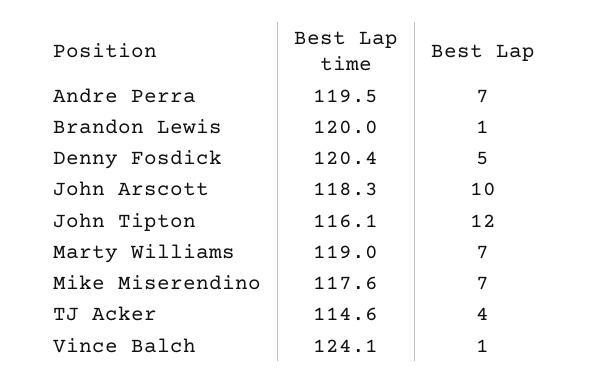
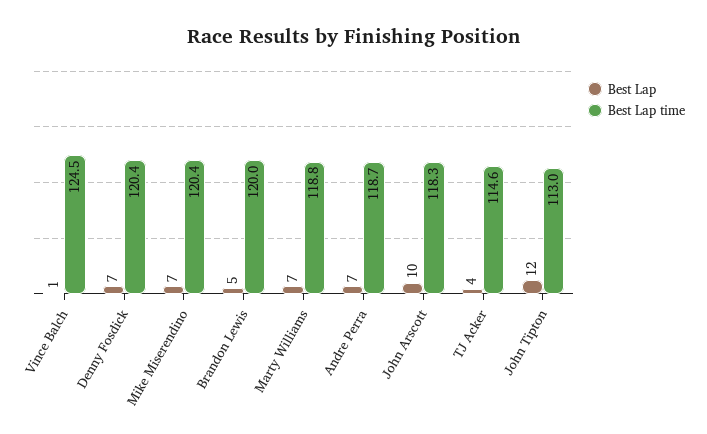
  {
    "Best Lap time": {
-     "Andre Perra": 119.5,
+     "Andre Perra": 118.7,
      "Brandon Lewis": 120,
      "Denny Fosdick": 120.4,
      "John Arscott": 118.3,
-     "John Tipton": 116.1,
+     "John Tipton": 113,
-     "Marty Williams": 119,
+     "Marty Williams": 118.8,
-     "Mike Miserendino": 117.6,
+     "Mike Miserendino": 120.4,
      "TJ Acker": 114.6,
-     "Vince Balch": 124.1
+     "Vince Balch": 124.5
    },
    "Best Lap": {
      "Andre Perra": 7,
-     "Brandon Lewis": 1,
+     "Brandon Lewis": 5,
-     "Denny Fosdick": 5,
+     "Denny Fosdick": 7,
      "John Arscott": 10,
      "John Tipton": 12,
      "Marty Williams": 7,
      "Mike Miserendino": 7,
      "TJ Acker": 4,
      "Vince Balch": 1
    }
  }

